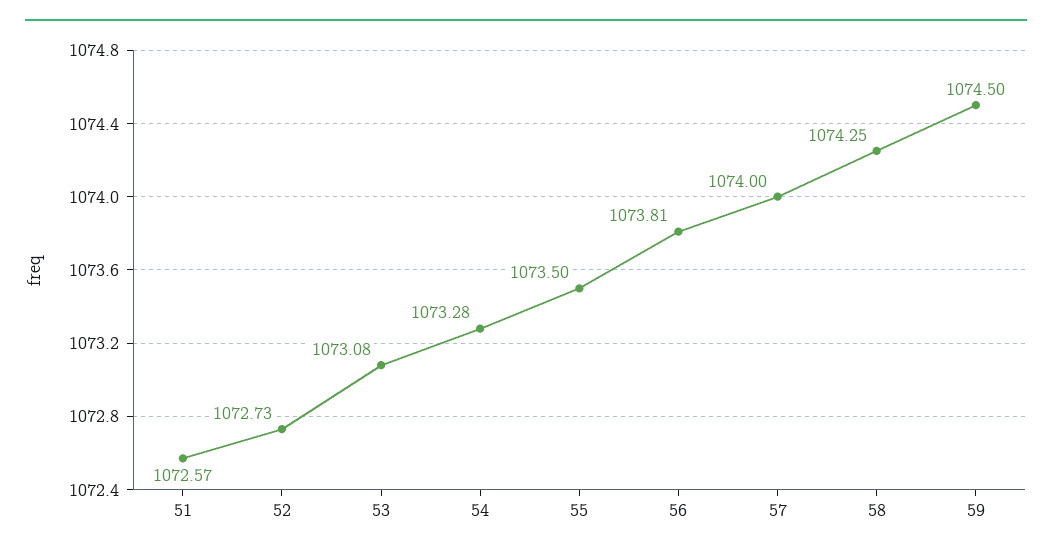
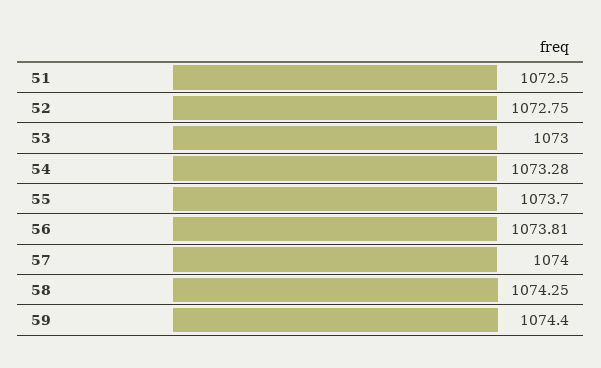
  {
-   "51": 1072.57,
+   "51": 1072.5,
-   "52": 1072.73,
+   "52": 1072.75,
-   "53": 1073.08,
+   "53": 1073,
    "54": 1073.28,
-   "55": 1073.5,
+   "55": 1073.7,
    "56": 1073.81,
    "57": 1074,
    "58": 1074.25,
-   "59": 1074.5
+   "59": 1074.4
  }

